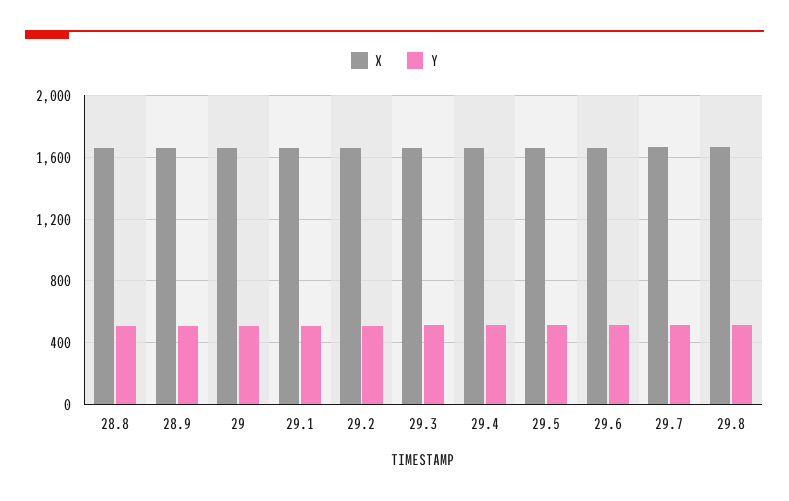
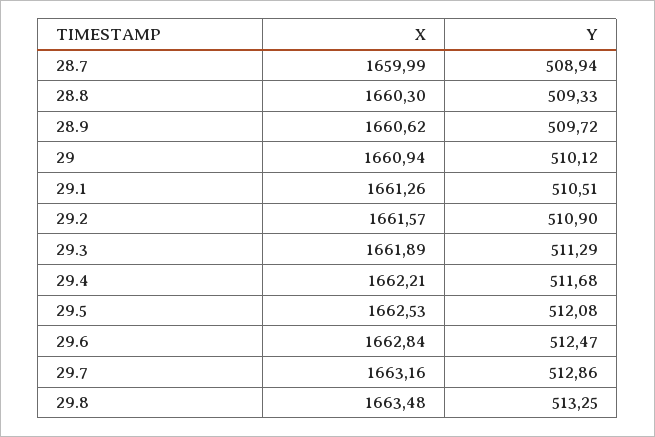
  {
    "X": {
      "28.8": 1660.3,
      "28.9": 1660.62,
      "29": 1660.94,
      "29.1": 1661.26,
      "29.2": 1661.57,
      "29.3": 1661.89,
      "29.4": 1662.21,
      "29.5": 1662.53,
      "29.6": 1662.84,
      "29.7": 1663.16,
-     "29.8": 1663.48
+     "29.8": 1663.48,
+     "28.7": 1659.99
    },
    "Y": {
      "28.8": 509.33,
      "28.9": 509.72,
      "29": 510.12,
      "29.1": 510.51,
      "29.2": 510.9,
      "29.3": 511.29,
      "29.4": 511.68,
      "29.5": 512.08,
      "29.6": 512.47,
      "29.7": 512.86,
-     "29.8": 513.25
+     "29.8": 513.25,
+     "28.7": 508.94
    }
  }

